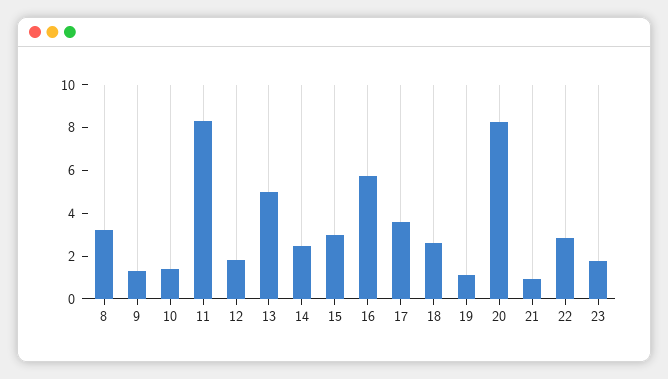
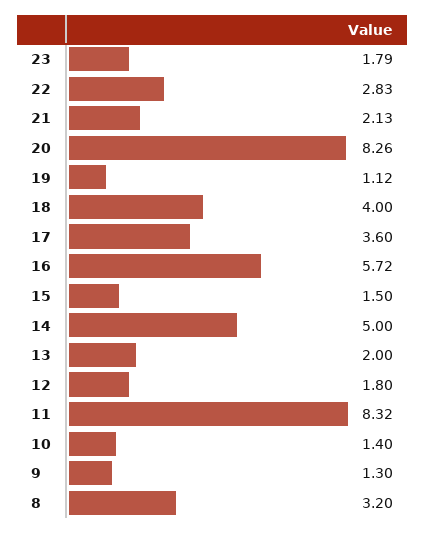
  {
    "8": 3.2,
    "9": 1.3,
    "10": 1.4,
    "11": 8.32,
    "12": 1.8,
-   "13": 5,
+   "13": 2,
-   "14": 2.5,
+   "14": 5,
-   "15": 3,
+   "15": 1.5,
    "16": 5.72,
    "17": 3.6,
-   "18": 2.5,
+   "18": 4,
    "19": 1.12,
    "20": 8.26,
-   "21": 1,
+   "21": 2.13,
    "22": 2.83,
    "23": 1.79
  }

